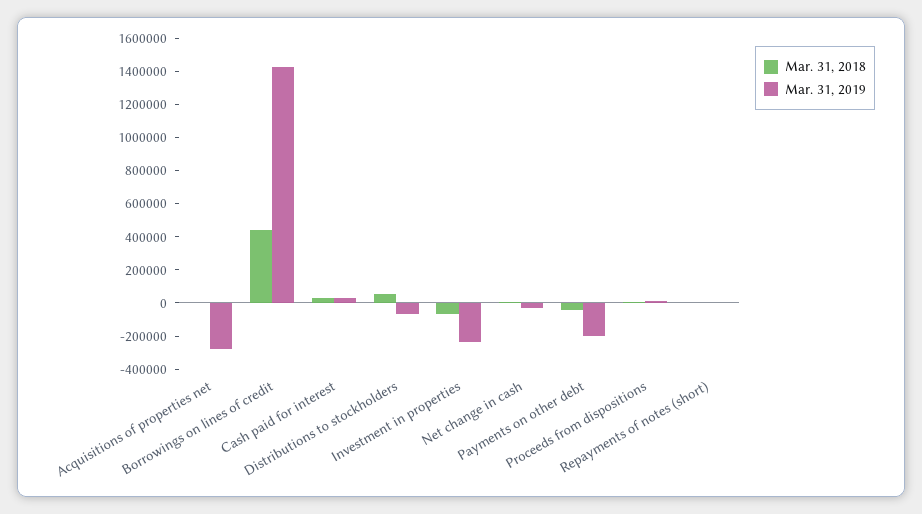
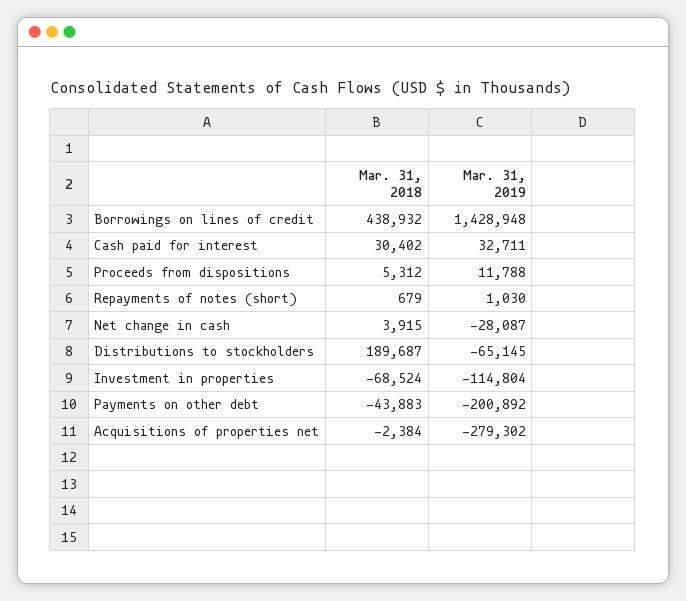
  {
    "Mar. 31, 2018": {
      "Acquisitions of properties net": -2384,
      "Borrowings on lines of credit": 438932,
      "Cash paid for interest": 30402,
-     "Distributions to stockholders": 50000,
+     "Distributions to stockholders": 189687,
      "Investment in properties": -68524,
      "Net change in cash": 3915,
      "Payments on other debt": -43883,
      "Proceeds from dispositions": 5312,
      "Repayments of notes (short)": 679
    },
    "Mar. 31, 2019": {
      "Acquisitions of properties net": -279302,
      "Borrowings on lines of credit": 1428948,
      "Cash paid for interest": 32711,
      "Distributions to stockholders": -65145,
-     "Investment in properties": -250000,
+     "Investment in properties": -114804,
      "Net change in cash": -28087,
      "Payments on other debt": -200892,
      "Proceeds from dispositions": 11788,
      "Repayments of notes (short)": 1030
    }
  }

